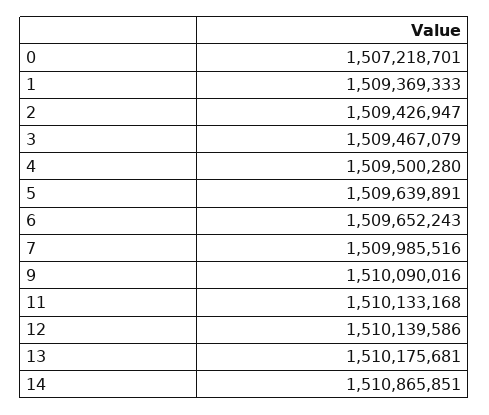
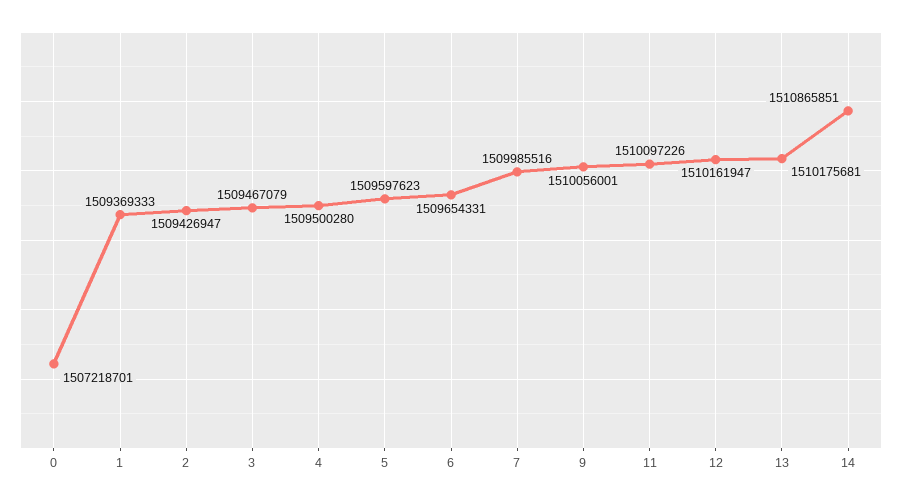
  {
    "0": 1507218701,
    "1": 1509369333,
    "2": 1509426947,
    "3": 1509467079,
    "4": 1509500280,
-   "5": 1509639891,
+   "5": 1509597623,
-   "6": 1509652243,
+   "6": 1509654331,
    "7": 1509985516,
-   "9": 1510090016,
+   "9": 1510056001,
-   "11": 1510133168,
+   "11": 1510097226,
-   "12": 1510139586,
+   "12": 1510161947,
    "13": 1510175681,
    "14": 1510865851
  }

